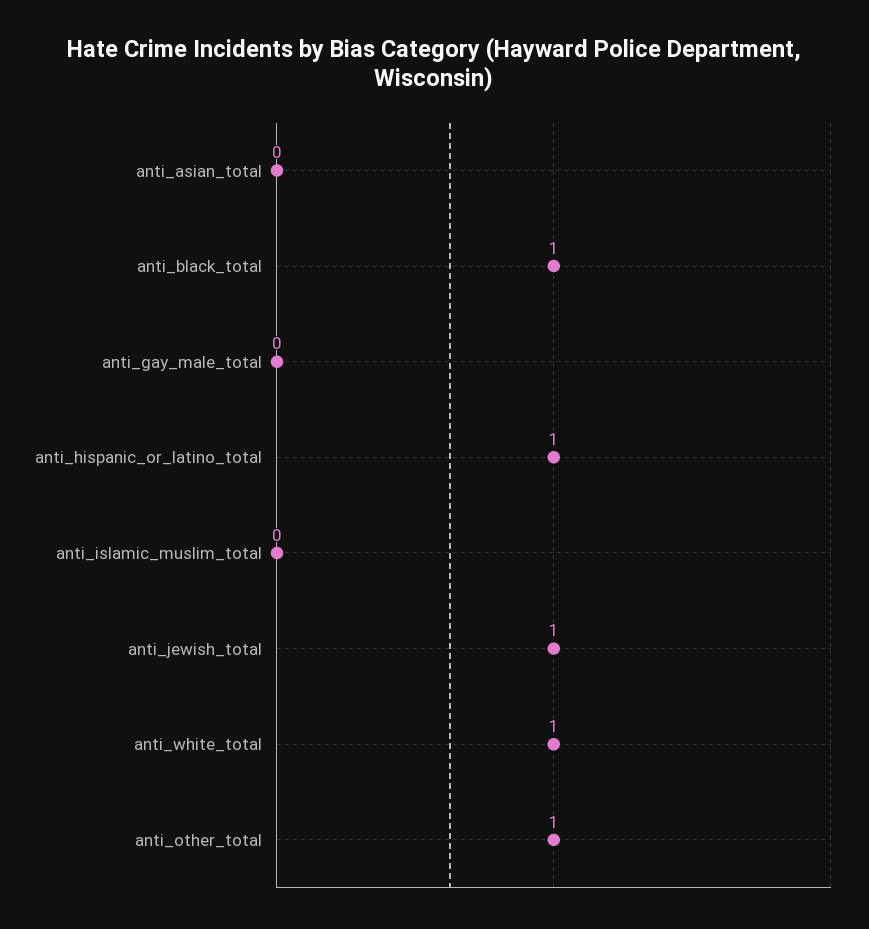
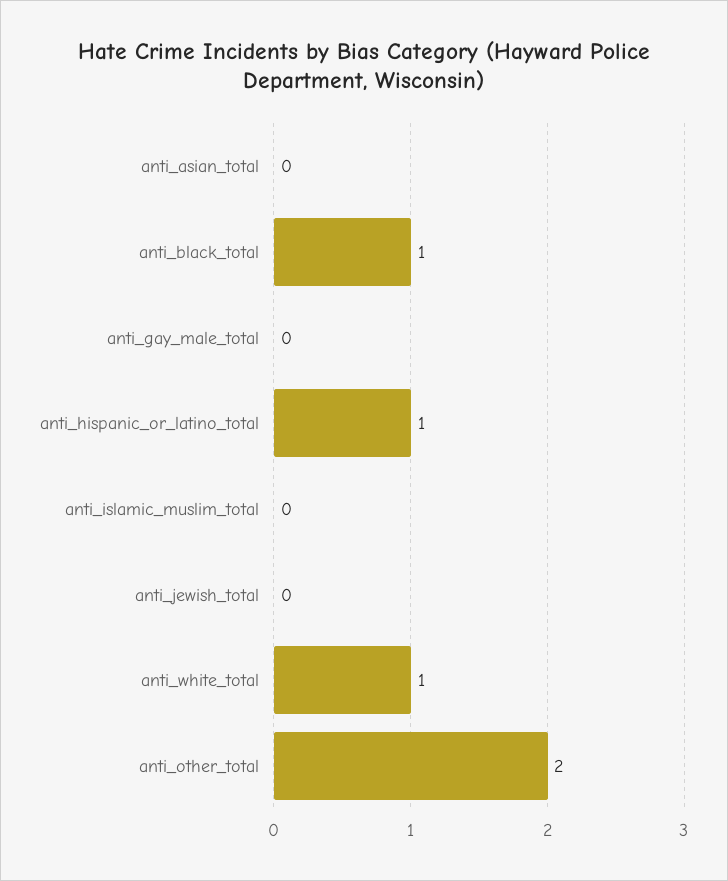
  {
    "anti_asian_total": 0,
    "anti_black_total": 1,
    "anti_gay_male_total": 0,
    "anti_hispanic_or_latino_total": 1,
    "anti_islamic_muslim_total": 0,
-   "anti_jewish_total": 1,
+   "anti_jewish_total": 0,
    "anti_white_total": 1,
-   "anti_other_total": 1
+   "anti_other_total": 2
  }

